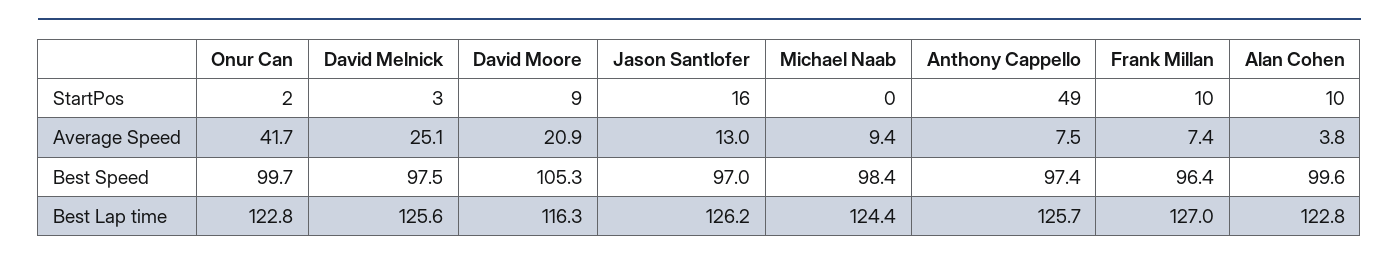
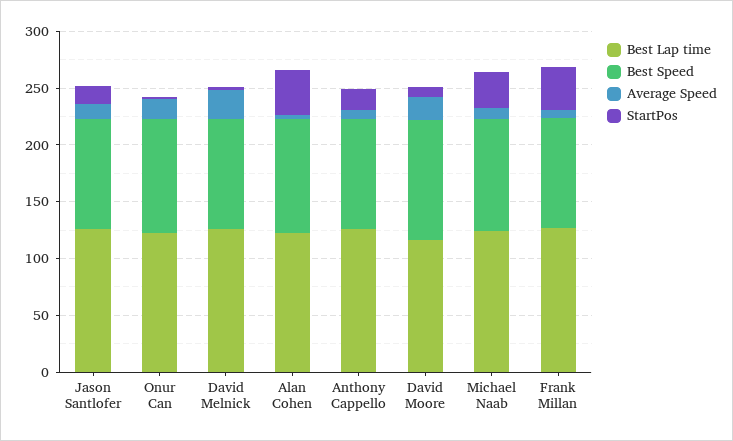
  {
    "StartPos": {
      "Onur Can": 2,
      "David Melnick": 3,
      "David Moore": 9,
      "Jason Santlofer": 16,
-     "Michael Naab": 0,
+     "Michael Naab": 30,
-     "Anthony Cappello": 49,
+     "Anthony Cappello": 20,
-     "Frank Millan": 10,
+     "Frank Millan": 40,
-     "Alan Cohen": 10
+     "Alan Cohen": 40
    },
    "Average Speed": {
-     "Onur Can": 41.7,
+     "Onur Can": 20,
      "David Melnick": 25.1,
      "David Moore": 20.9,
      "Jason Santlofer": 13,
      "Michael Naab": 9.4,
      "Anthony Cappello": 7.5,
      "Frank Millan": 7.4,
      "Alan Cohen": 3.8
    },
    "Best Speed": {
      "Onur Can": 99.7,
      "David Melnick": 97.5,
      "David Moore": 105.3,
      "Jason Santlofer": 97,
      "Michael Naab": 98.4,
      "Anthony Cappello": 97.4,
      "Frank Millan": 96.4,
      "Alan Cohen": 99.6
    },
    "Best Lap time": {
      "Onur Can": 122.8,
      "David Melnick": 125.6,
      "David Moore": 116.3,
      "Jason Santlofer": 126.2,
      "Michael Naab": 124.4,
      "Anthony Cappello": 125.7,
      "Frank Millan": 127,
      "Alan Cohen": 122.8
    }
  }

